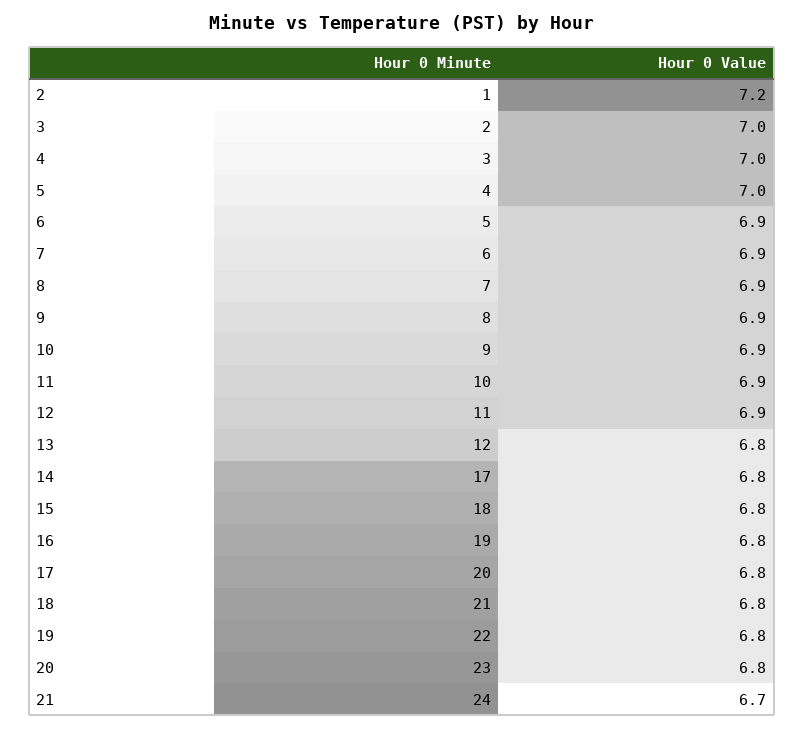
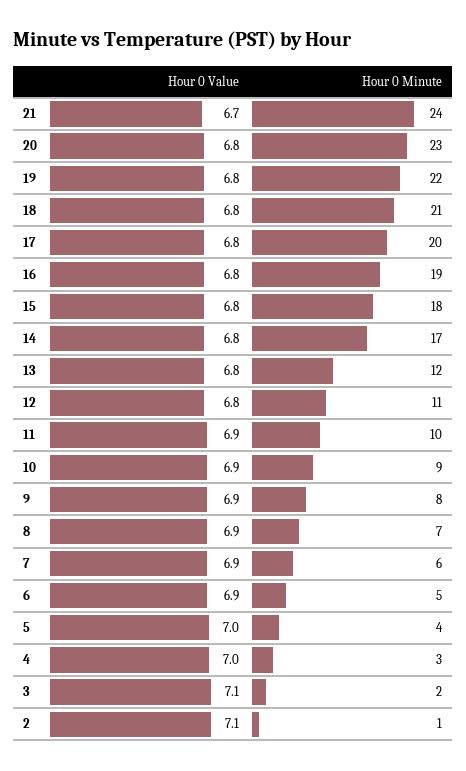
  {
    "Hour 0 Minute": {
      "2": 1,
      "3": 2,
      "4": 3,
      "5": 4,
      "6": 5,
      "7": 6,
      "8": 7,
      "9": 8,
      "10": 9,
      "11": 10,
      "12": 11,
      "13": 12,
      "14": 17,
      "15": 18,
      "16": 19,
      "17": 20,
      "18": 21,
      "19": 22,
      "20": 23,
      "21": 24
    },
    "Hour 0 Value": {
-     "2": 7.2,
+     "2": 7.1,
-     "3": 7,
+     "3": 7.1,
      "4": 7,
      "5": 7,
      "6": 6.9,
      "7": 6.9,
      "8": 6.9,
      "9": 6.9,
      "10": 6.9,
      "11": 6.9,
-     "12": 6.9,
+     "12": 6.8,
      "13": 6.8,
      "14": 6.8,
      "15": 6.8,
      "16": 6.8,
      "17": 6.8,
      "18": 6.8,
      "19": 6.8,
      "20": 6.8,
      "21": 6.7
    }
  }

